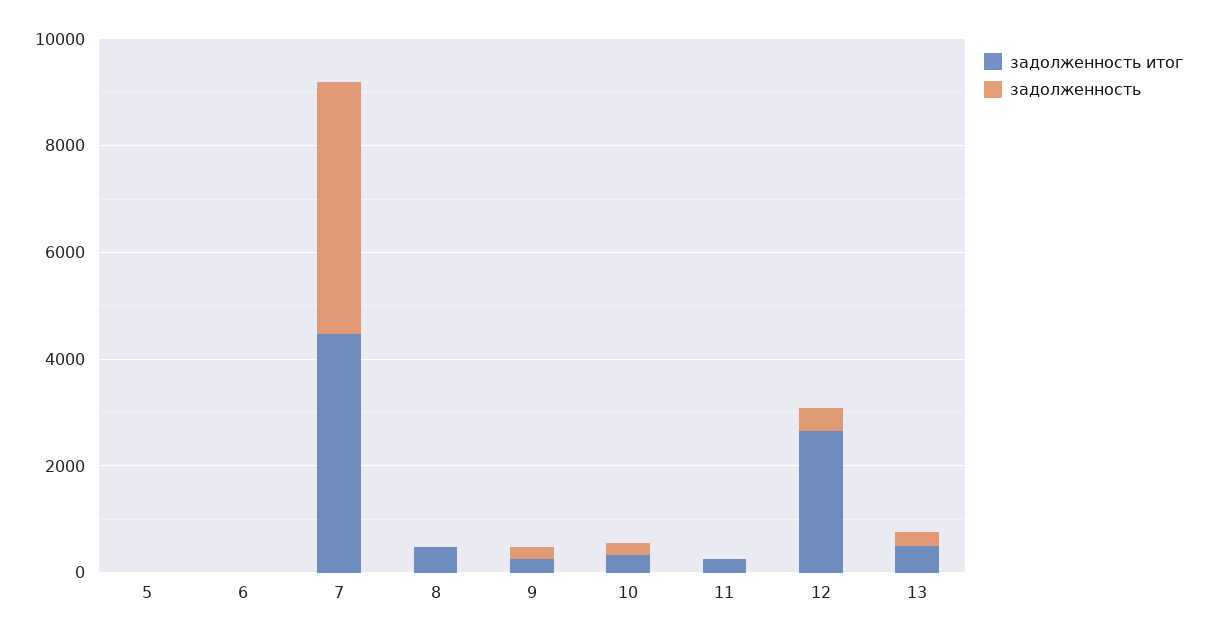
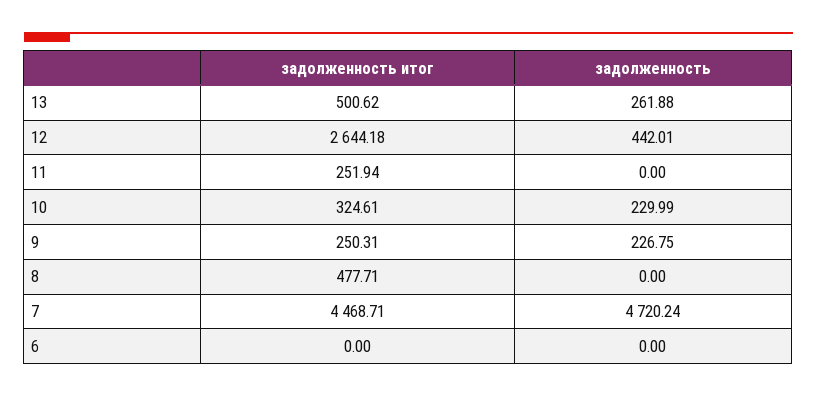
  {
    "задолженность итог": {
-     "5": 0,
      "6": 0,
      "7": 4468.71,
      "8": 477.71,
      "9": 250.31,
      "10": 324.61,
      "11": 251.94,
      "12": 2644.18,
      "13": 500.62
    },
    "задолженность": {
-     "5": 0,
      "6": 0,
      "7": 4720.24,
      "8": 0,
      "9": 226.75,
      "10": 229.99,
      "11": 0,
      "12": 442.01,
      "13": 261.88
    }
  }

